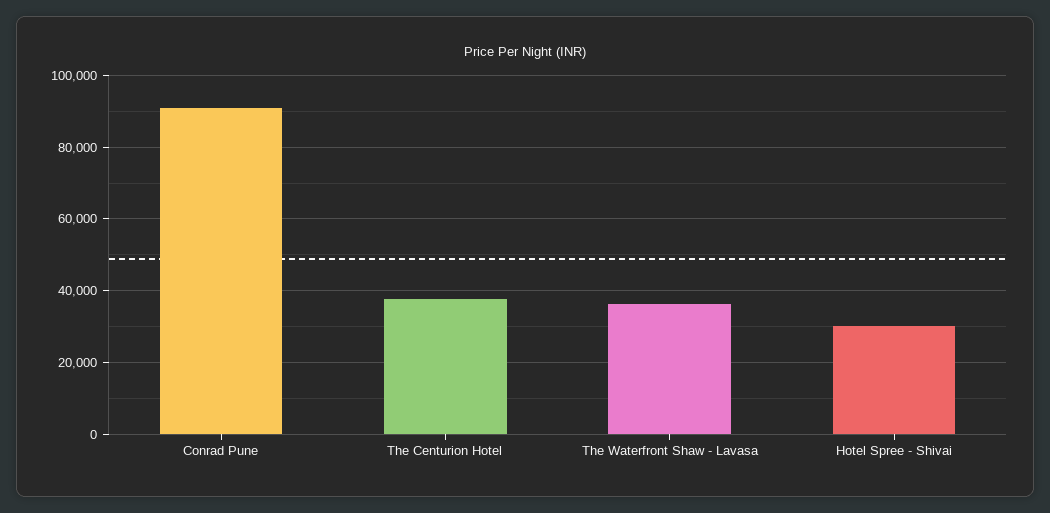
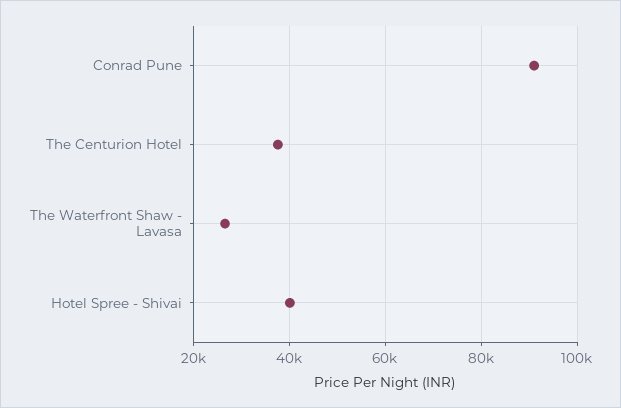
  {
    "Conrad Pune": 90000,
    "The Centurion Hotel": 38000,
-   "The Waterfront Shaw - Lavasa": 36000,
+   "The Waterfront Shaw - Lavasa": 26000,
-   "Hotel Spree - Shivai": 30000
+   "Hotel Spree - Shivai": 40000
  }

